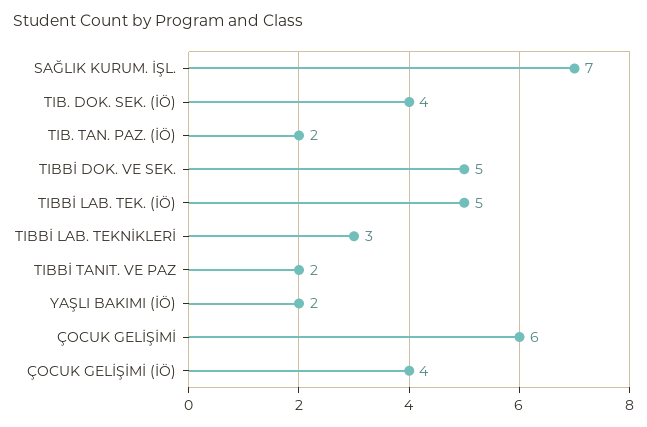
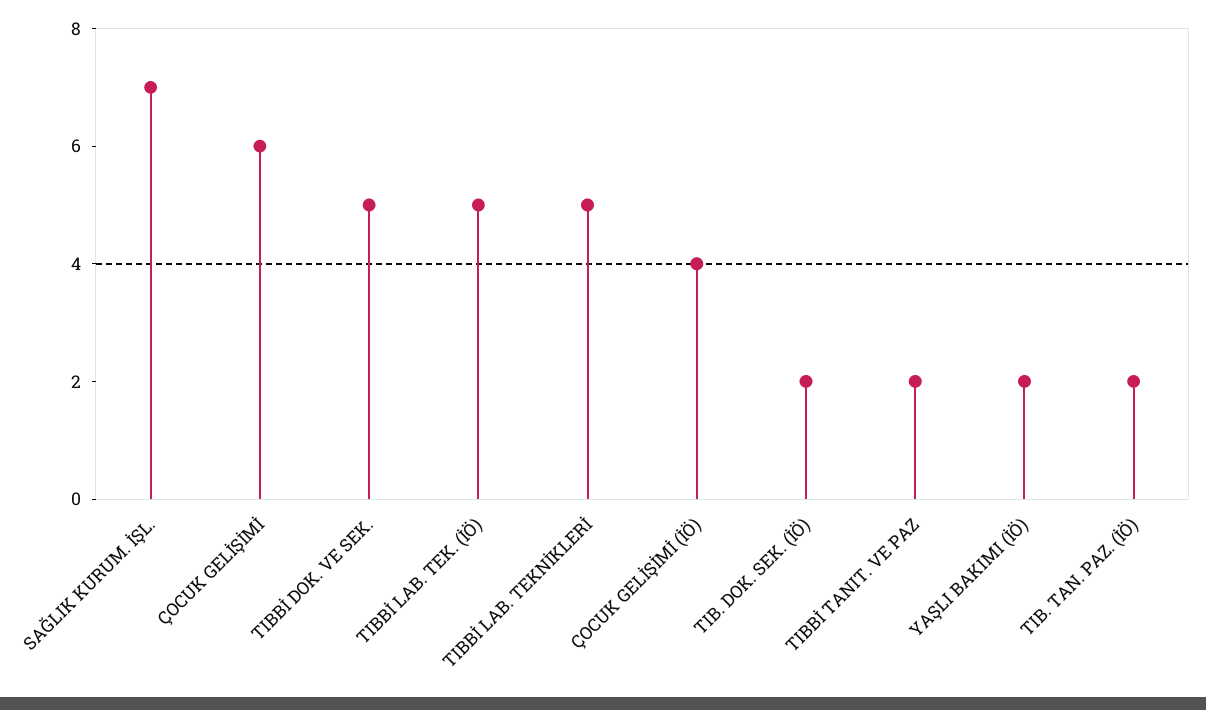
  {
    "SAĞLIK KURUM. İŞL.": 7,
-   "TIB. DOK. SEK. (İÖ)": 4,
+   "TIB. DOK. SEK. (İÖ)": 2,
    "TIB. TAN. PAZ. (İÖ)": 2,
    "TIBBİ DOK. VE SEK.": 5,
    "TIBBİ LAB. TEK. (İÖ)": 5,
-   "TIBBİ LAB. TEKNİKLERİ": 3,
+   "TIBBİ LAB. TEKNİKLERİ": 5,
    "TIBBİ TANIT. VE PAZ": 2,
    "YAŞLI BAKIMI (İÖ)": 2,
    "ÇOCUK GELİŞİMİ": 6,
    "ÇOCUK GELİŞİMİ (İÖ)": 4
  }

